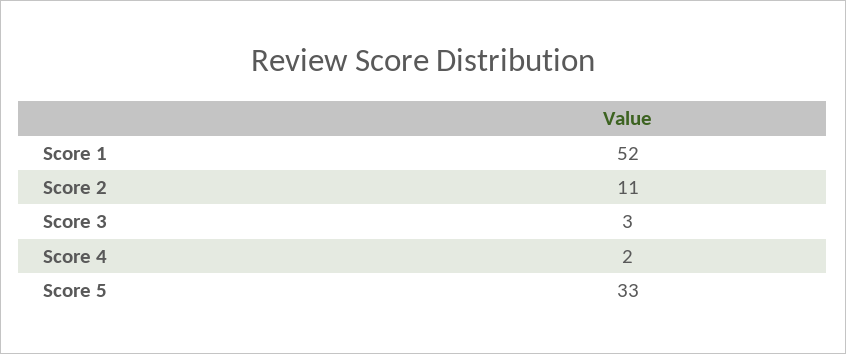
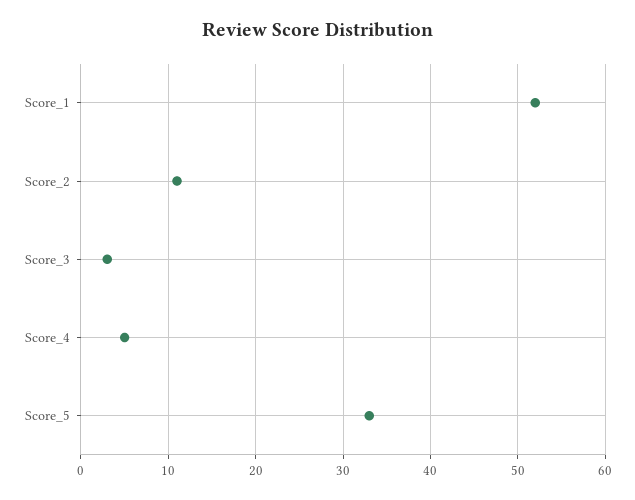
  {
    "Score 1": 52,
    "Score 2": 11,
    "Score 3": 3,
-   "Score 4": 2,
+   "Score 4": 5,
    "Score 5": 33
  }

